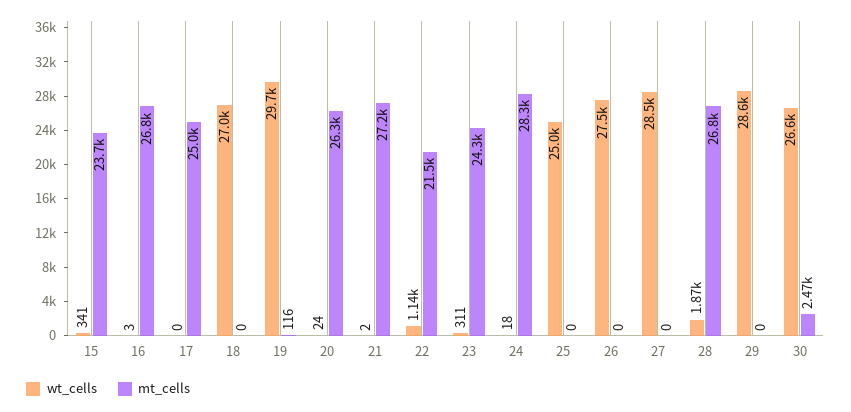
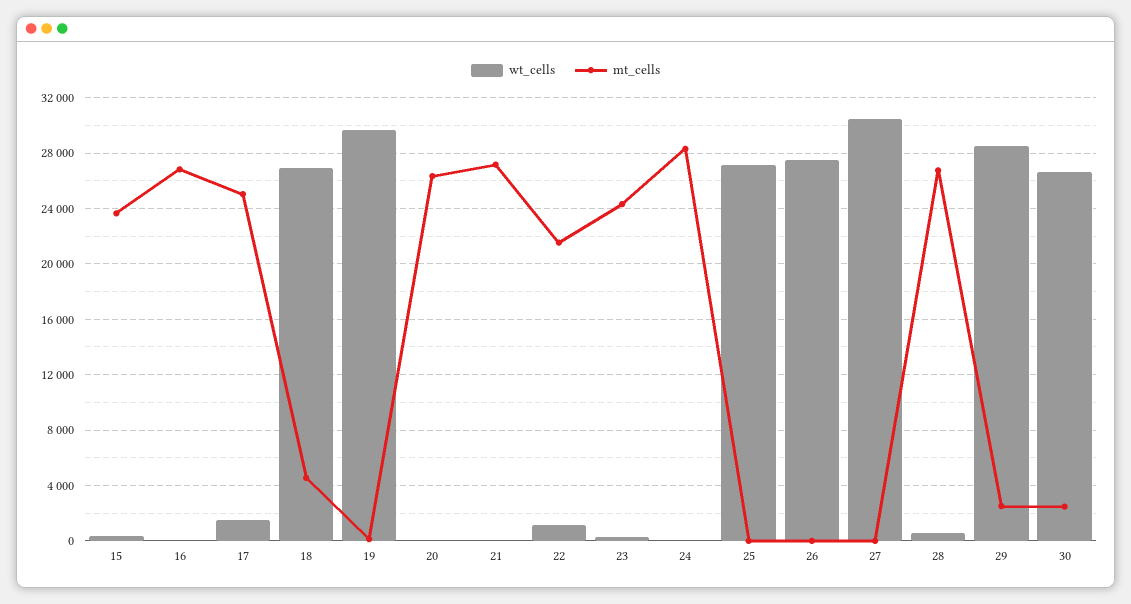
  {
    "wt_cells": {
      "15": 341,
      "16": 3,
-     "17": 0,
+     "17": 1500,
      "18": 27000,
      "19": 29700,
      "20": 24,
      "21": 2,
      "22": 1140,
      "23": 311,
      "24": 18,
-     "25": 25000,
+     "25": 27000,
      "26": 27500,
-     "27": 28500,
+     "27": 30500,
-     "28": 1870,
+     "28": 500,
      "29": 28600,
      "30": 26600
    },
    "mt_cells": {
      "15": 23700,
      "16": 26800,
      "17": 25000,
-     "18": 0,
+     "18": 4500,
      "19": 116,
      "20": 26300,
      "21": 27200,
      "22": 21500,
      "23": 24300,
      "24": 28300,
      "25": 0,
      "26": 0,
      "27": 0,
      "28": 26800,
-     "29": 0,
+     "29": 2500,
      "30": 2470
    }
  }

